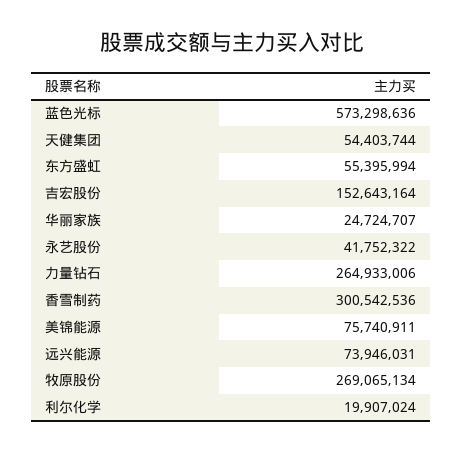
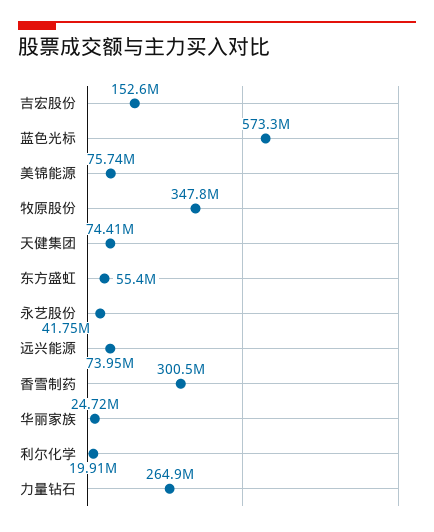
  {
    "蓝色光标": 573298636,
-   "天健集团": 54403744,
+   "天健集团": 74410000,
    "东方盛虹": 55395994,
    "吉宏股份": 152643164,
    "华丽家族": 24724707,
    "永艺股份": 41752322,
    "力量钻石": 264933006,
    "香雪制药": 300542536,
    "美锦能源": 75740911,
    "远兴能源": 73946031,
-   "牧原股份": 269065134,
+   "牧原股份": 347800000,
    "利尔化学": 19907024
  }

